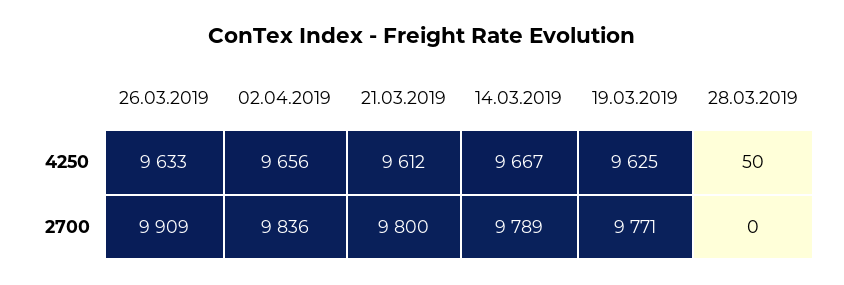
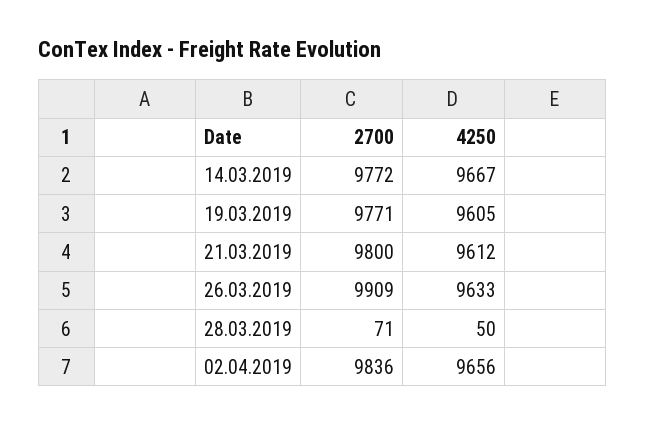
  {
    "26.03.2019": {
      "4250": 9633,
      "2700": 9909
    },
    "02.04.2019": {
      "4250": 9656,
      "2700": 9836
    },
    "21.03.2019": {
      "4250": 9612,
      "2700": 9800
    },
    "14.03.2019": {
      "4250": 9667,
-     "2700": 9789
+     "2700": 9772
    },
    "19.03.2019": {
-     "4250": 9625,
+     "4250": 9605,
      "2700": 9771
    },
    "28.03.2019": {
      "4250": 50,
-     "2700": 0
+     "2700": 71
    }
  }

